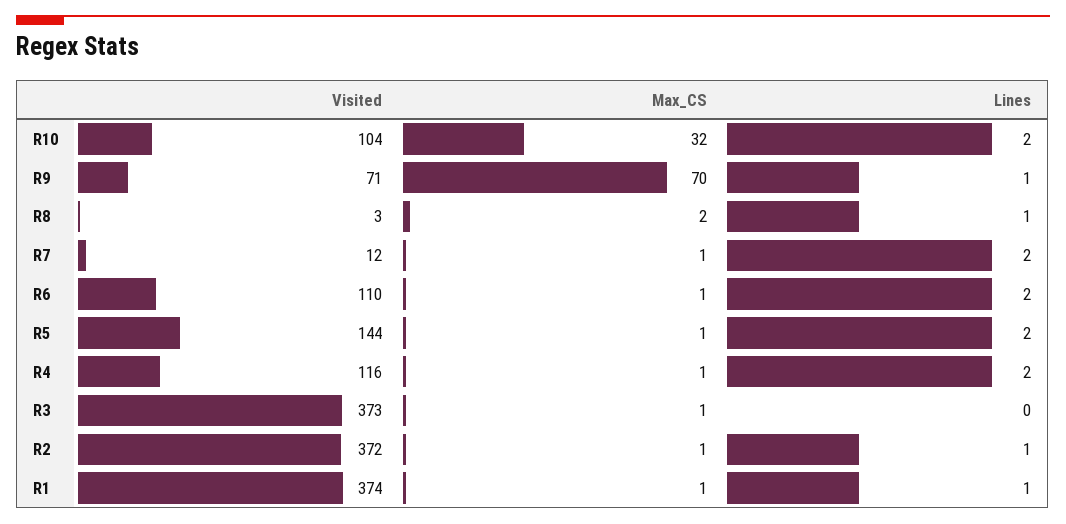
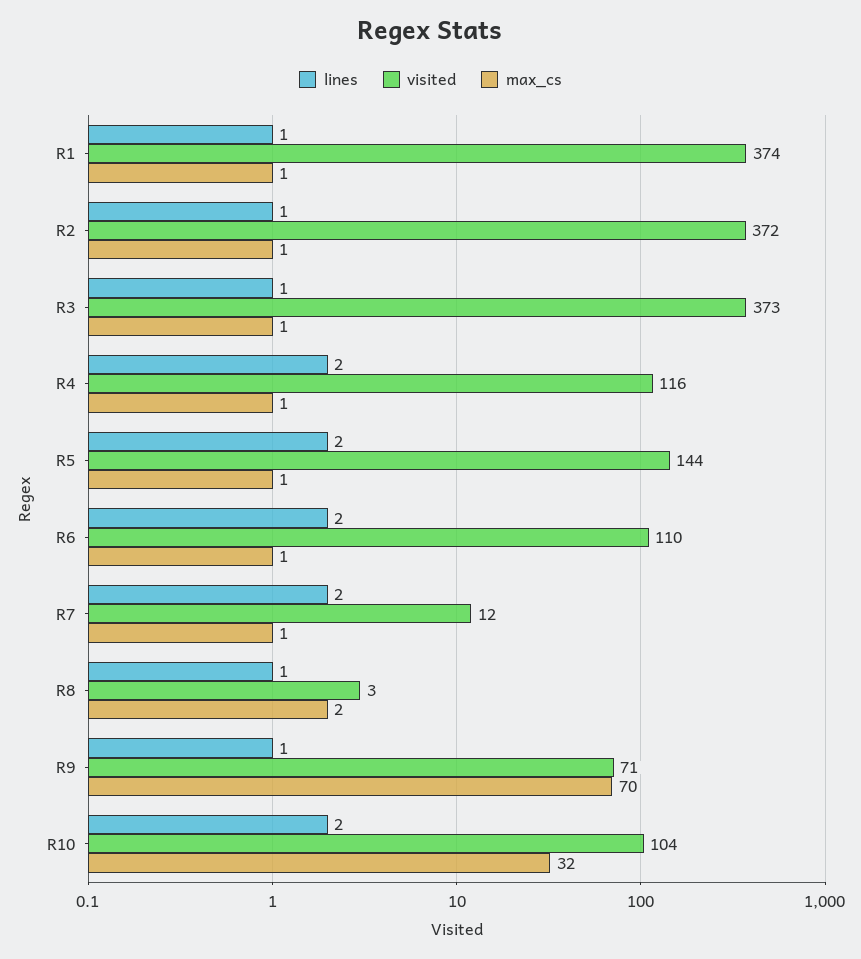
  {
    "Visited": {
      "R10": 104,
      "R9": 71,
      "R8": 3,
      "R7": 12,
      "R6": 110,
      "R5": 144,
      "R4": 116,
      "R3": 373,
      "R2": 372,
      "R1": 374
    },
    "Max_CS": {
      "R10": 32,
      "R9": 70,
      "R8": 2,
      "R7": 1,
      "R6": 1,
      "R5": 1,
      "R4": 1,
      "R3": 1,
      "R2": 1,
      "R1": 1
    },
    "Lines": {
      "R10": 2,
      "R9": 1,
      "R8": 1,
      "R7": 2,
      "R6": 2,
      "R5": 2,
      "R4": 2,
-     "R3": 0,
+     "R3": 1,
      "R2": 1,
      "R1": 1
    }
  }

